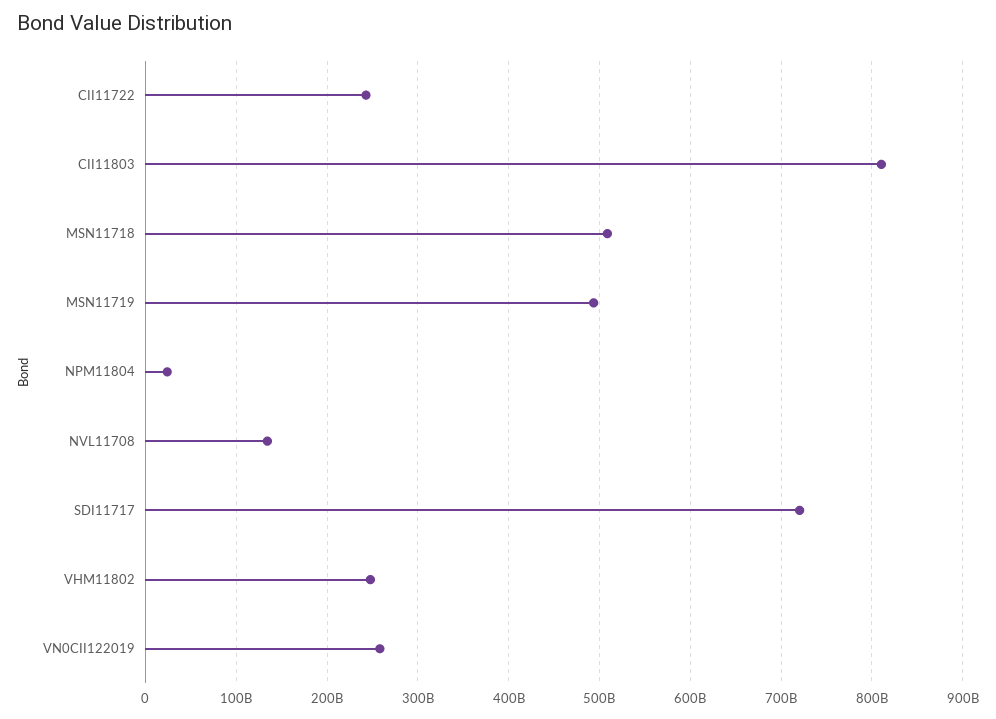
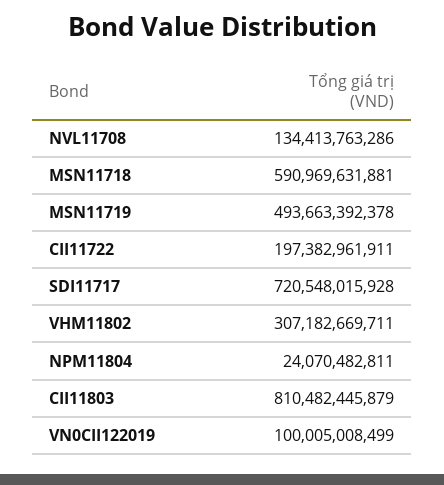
  {
-   "CII11722": 240000000000,
+   "CII11722": 197382961911,
    "CII11803": 810482445879,
-   "MSN11718": 510000000000,
+   "MSN11718": 590969631881,
    "MSN11719": 493663392378,
    "NPM11804": 24070482811,
    "NVL11708": 134413763286,
    "SDI11717": 720548015928,
-   "VHM11802": 250000000000,
+   "VHM11802": 307182669711,
-   "VN0CII122019": 260000000000
+   "VN0CII122019": 100005008499
  }

